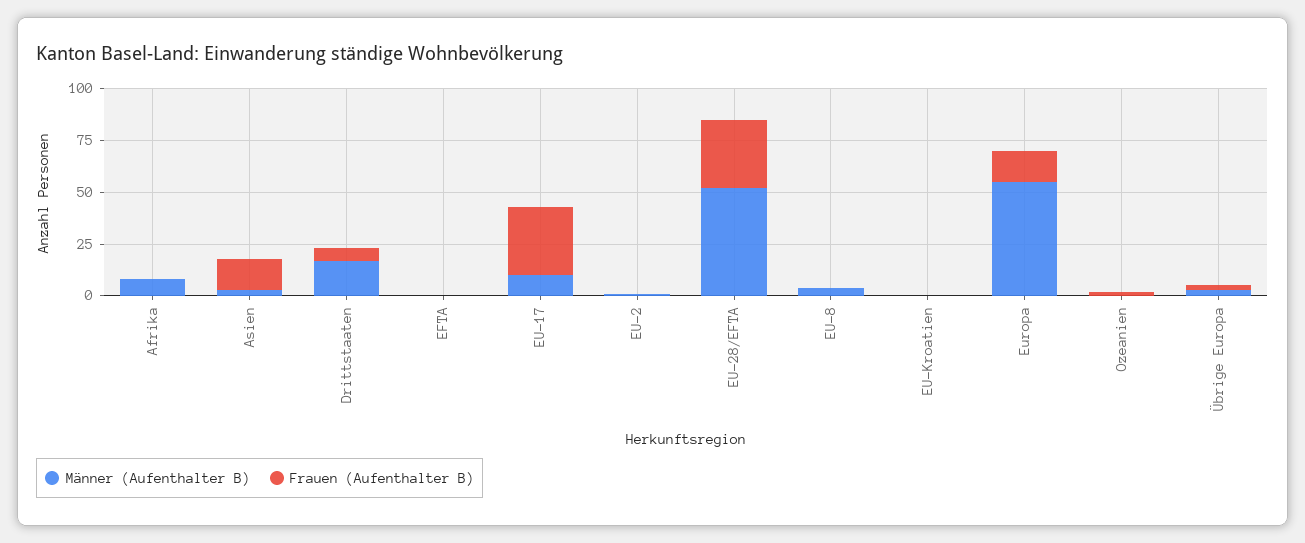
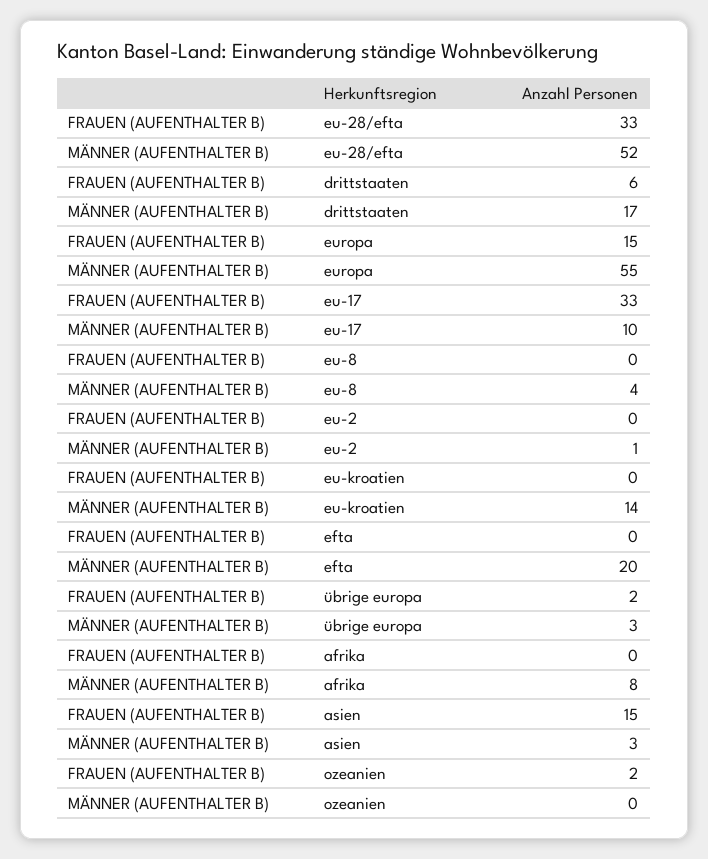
  {
    "Männer (Aufenthalter B)": {
      "Afrika": 8,
      "Asien": 3,
      "Drittstaaten": 17,
-     "EFTA": 0,
+     "EFTA": 20,
      "EU-17": 10,
      "EU-2": 1,
      "EU-28/EFTA": 52,
      "EU-8": 4,
-     "EU-Kroatien": 0,
+     "EU-Kroatien": 14,
      "Europa": 55,
      "Ozeanien": 0,
      "Übrige Europa": 3
    },
    "Frauen (Aufenthalter B)": {
      "Afrika": 0,
      "Asien": 15,
      "Drittstaaten": 6,
      "EFTA": 0,
      "EU-17": 33,
      "EU-2": 0,
      "EU-28/EFTA": 33,
      "EU-8": 0,
      "EU-Kroatien": 0,
      "Europa": 15,
      "Ozeanien": 2,
      "Übrige Europa": 2
    }
  }

